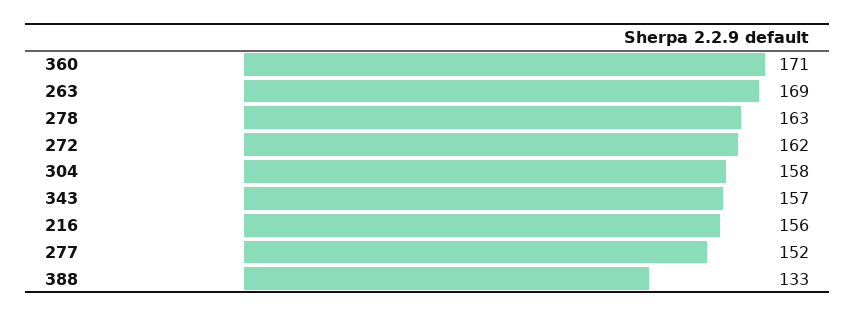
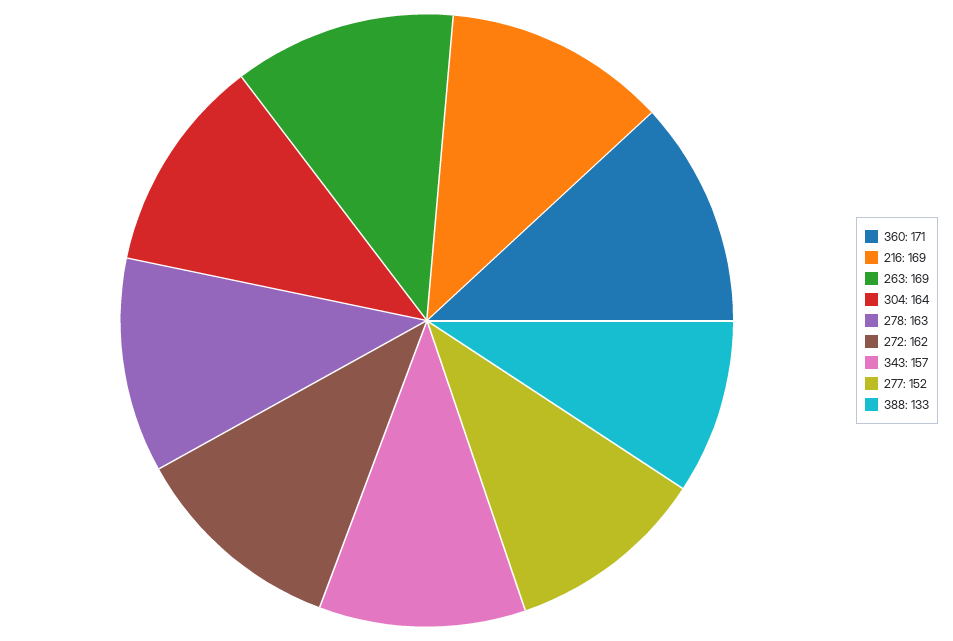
  {
    "360": 171,
    "263": 169,
    "278": 163,
    "272": 162,
-   "304": 158,
+   "304": 164,
    "343": 157,
-   "216": 156,
+   "216": 169,
    "277": 152,
    "388": 133
  }

